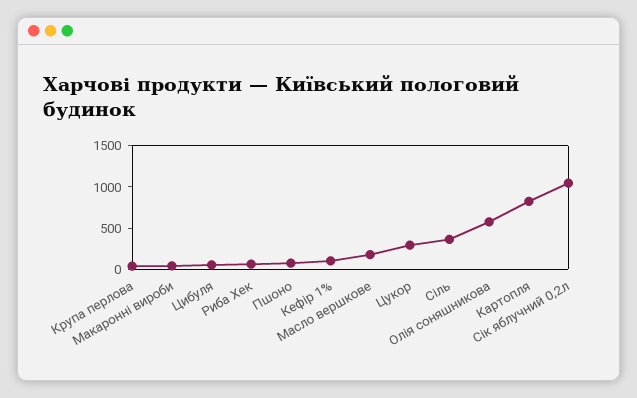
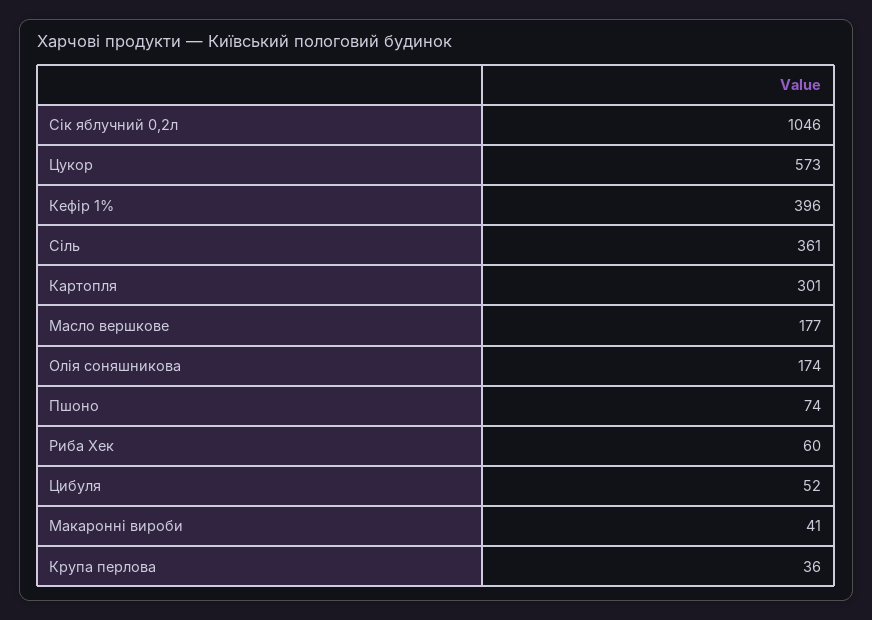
  {
    "Крупа перлова": 36,
    "Макаронні вироби": 41,
    "Цибуля": 52,
    "Риба Хек": 60,
    "Пшоно": 74,
-   "Кефір 1%": 100,
+   "Кефір 1%": 396,
    "Масло вершкове": 177,
-   "Цукор": 300,
+   "Цукор": 573,
    "Сіль": 361,
-   "Олія соняшникова": 600,
+   "Олія соняшникова": 174,
-   "Картопля": 800,
+   "Картопля": 301,
    "Сік яблучний 0,2л": 1046
  }

